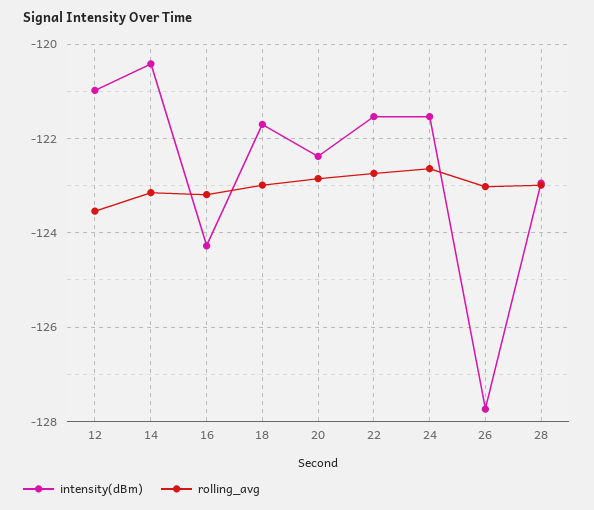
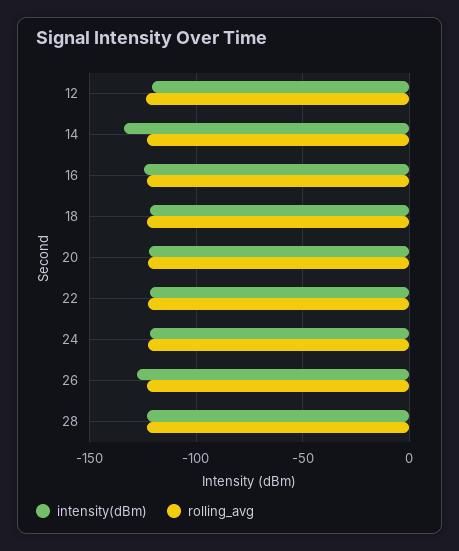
  {
    "intensity(dBm)": {
      "12": -121,
-     "14": -120.4,
+     "14": -135,
      "16": -124.2,
      "18": -121.8,
      "20": -122.4,
      "22": -121.6,
      "24": -121.6,
      "26": -127.8,
      "28": -123
    },
    "rolling_avg": {
      "12": -123.6,
      "14": -123.2,
      "16": -123.2,
      "18": -123,
      "20": -122.8,
      "22": -122.8,
      "24": -122.6,
      "26": -123,
      "28": -123
    }
  }

